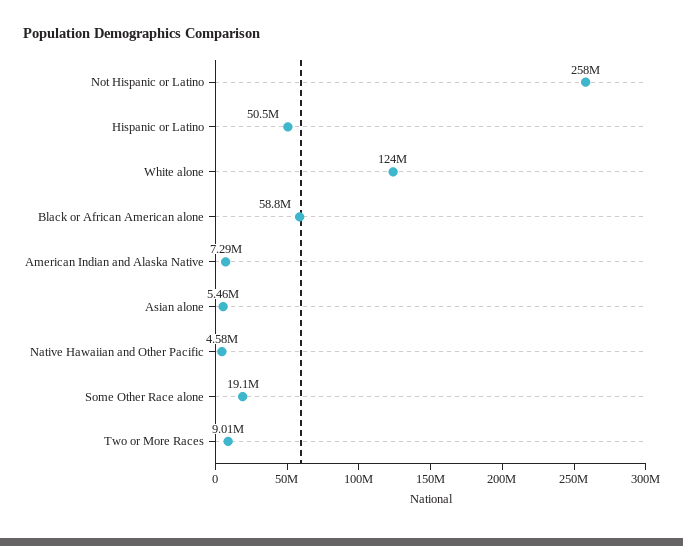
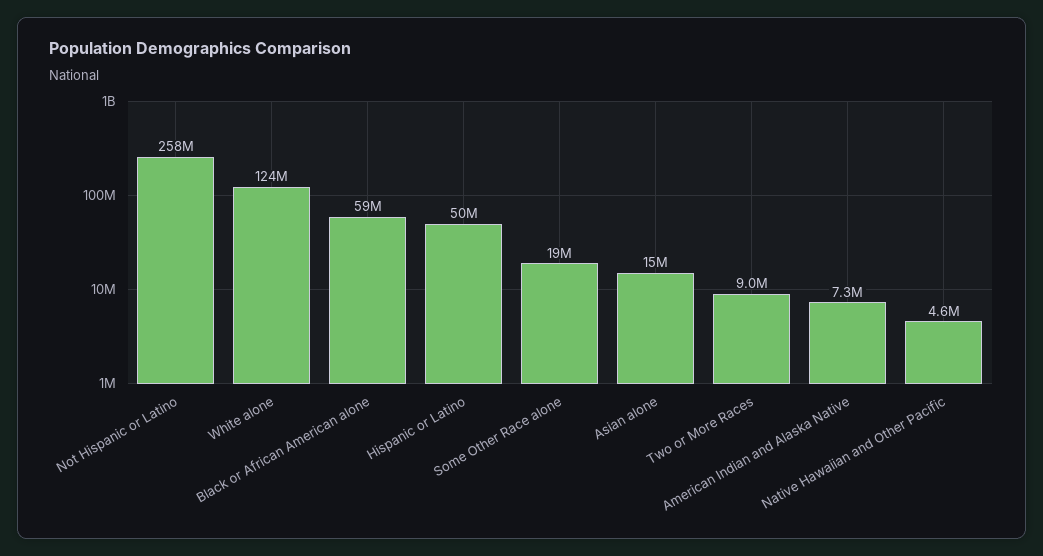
  {
    "Not Hispanic or Latino": 258000000,
    "Hispanic or Latino": 50500000,
    "White alone": 124000000,
    "Black or African American alone": 58800000,
    "American Indian and Alaska Native": 7290000,
-   "Asian alone": 5460000,
+   "Asian alone": 15000000,
    "Native Hawaiian and Other Pacific": 4580000,
    "Some Other Race alone": 19100000,
    "Two or More Races": 9010000
  }

